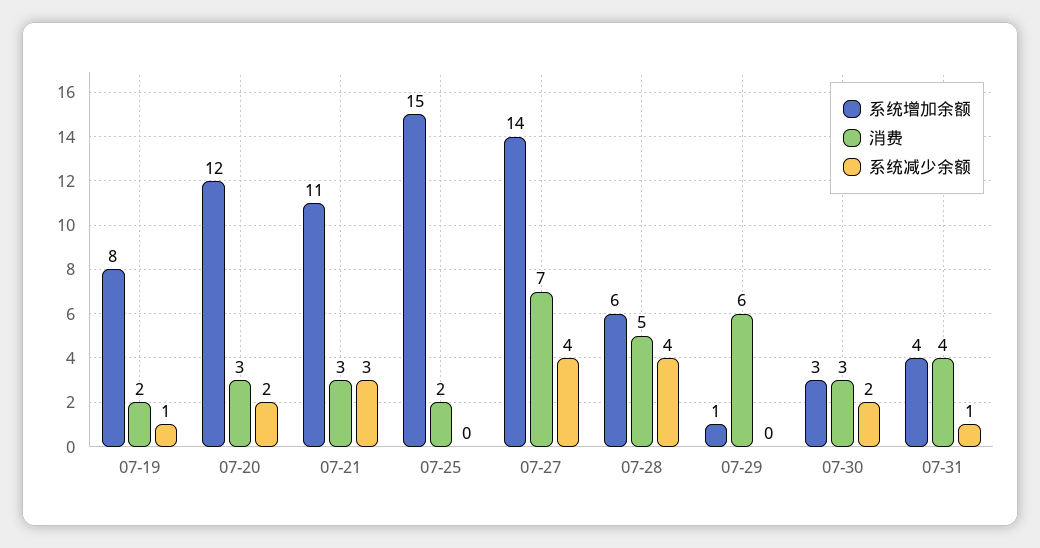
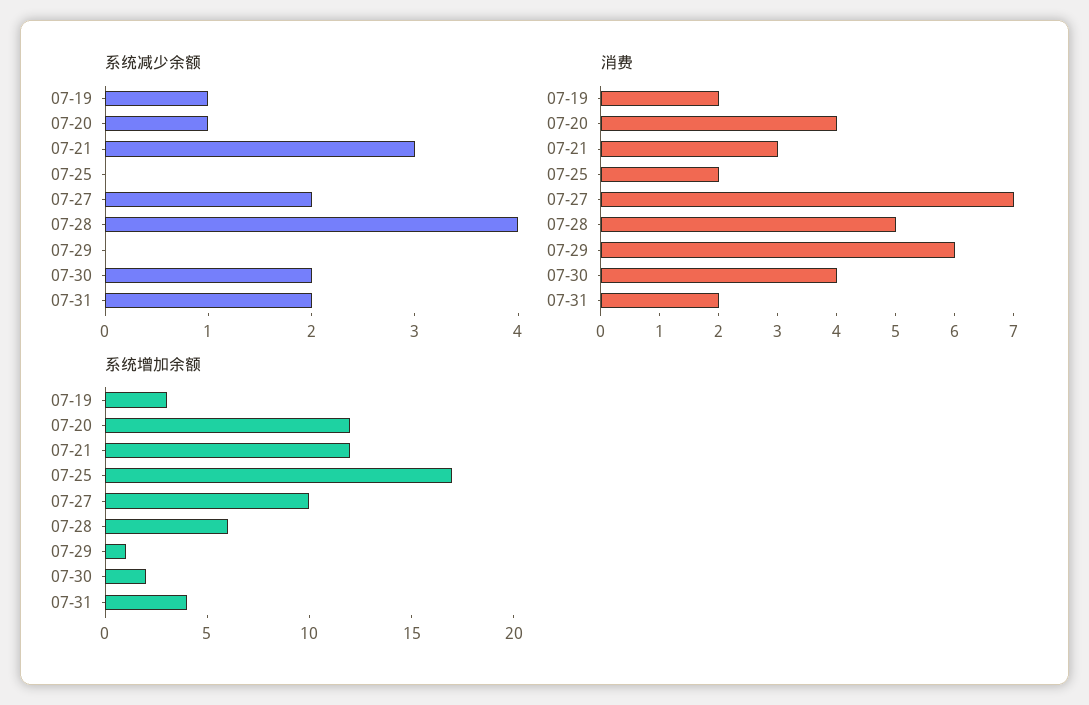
  {
    "系统增加余额": {
-     "07-19": 8,
+     "07-19": 3,
      "07-20": 12,
-     "07-21": 11,
+     "07-21": 12,
-     "07-25": 15,
+     "07-25": 17,
-     "07-27": 14,
+     "07-27": 10,
      "07-28": 6,
      "07-29": 1,
-     "07-30": 3,
+     "07-30": 2,
      "07-31": 4
    },
    "消费": {
      "07-19": 2,
-     "07-20": 3,
+     "07-20": 4,
      "07-21": 3,
      "07-25": 2,
      "07-27": 7,
      "07-28": 5,
      "07-29": 6,
-     "07-30": 3,
+     "07-30": 4,
-     "07-31": 4
+     "07-31": 2
    },
    "系统减少余额": {
      "07-19": 1,
-     "07-20": 2,
+     "07-20": 1,
      "07-21": 3,
      "07-25": 0,
-     "07-27": 4,
+     "07-27": 2,
      "07-28": 4,
      "07-29": 0,
      "07-30": 2,
-     "07-31": 1
+     "07-31": 2
    }
  }

